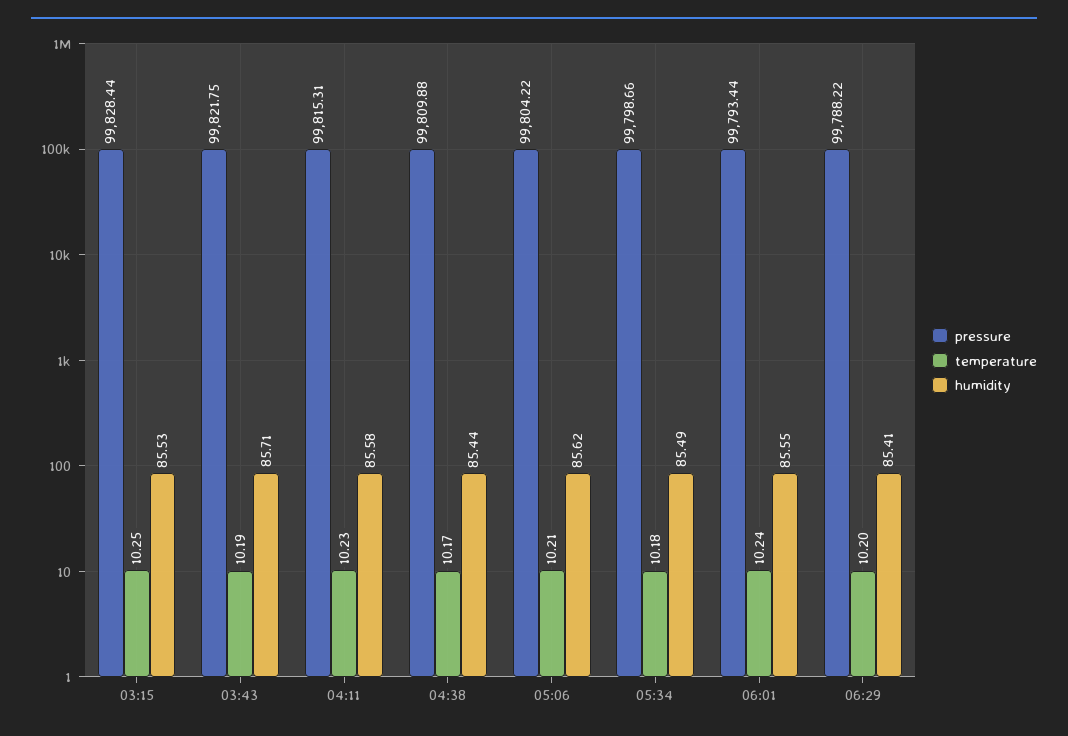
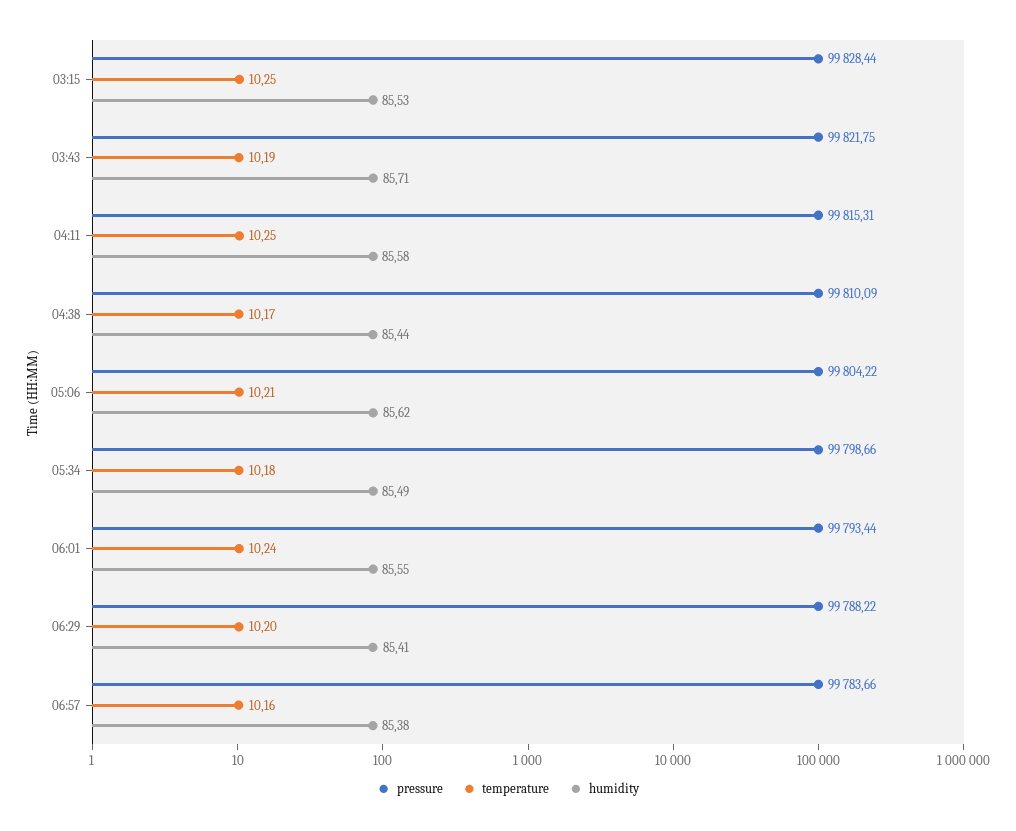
  {
    "pressure": {
      "03:15": 99828.44,
      "03:43": 99821.75,
      "04:11": 99815.31,
-     "04:38": 99809.88,
+     "04:38": 99810.09,
      "05:06": 99804.22,
      "05:34": 99798.66,
      "06:01": 99793.44,
-     "06:29": 99788.22
+     "06:29": 99788.22,
+     "06:57": 99783.66
    },
    "temperature": {
      "03:15": 10.25,
      "03:43": 10.19,
-     "04:11": 10.23,
+     "04:11": 10.25,
      "04:38": 10.17,
      "05:06": 10.21,
      "05:34": 10.18,
      "06:01": 10.24,
-     "06:29": 10.2
+     "06:29": 10.2,
+     "06:57": 10.16
    },
    "humidity": {
      "03:15": 85.53,
      "03:43": 85.71,
      "04:11": 85.58,
      "04:38": 85.44,
      "05:06": 85.62,
      "05:34": 85.49,
      "06:01": 85.55,
-     "06:29": 85.41
+     "06:29": 85.41,
+     "06:57": 85.38
    }
  }

